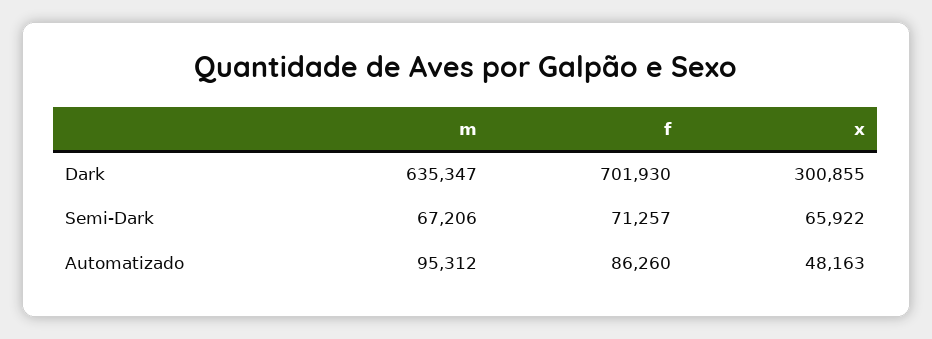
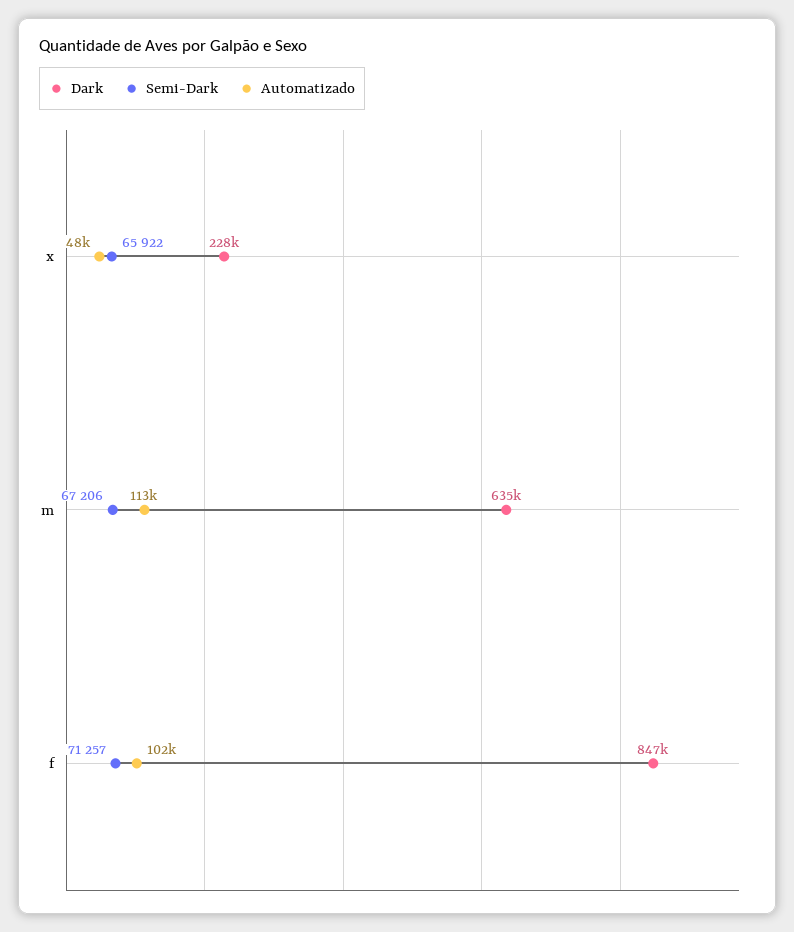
  {
    "Dark": {
      "m": 635347,
-     "f": 701930,
+     "f": 847000,
-     "x": 300855
+     "x": 228000
    },
    "Semi-Dark": {
      "m": 67206,
      "f": 71257,
      "x": 65922
    },
    "Automatizado": {
-     "m": 95312,
+     "m": 113000,
-     "f": 86260,
+     "f": 102000,
      "x": 48163
    }
  }

